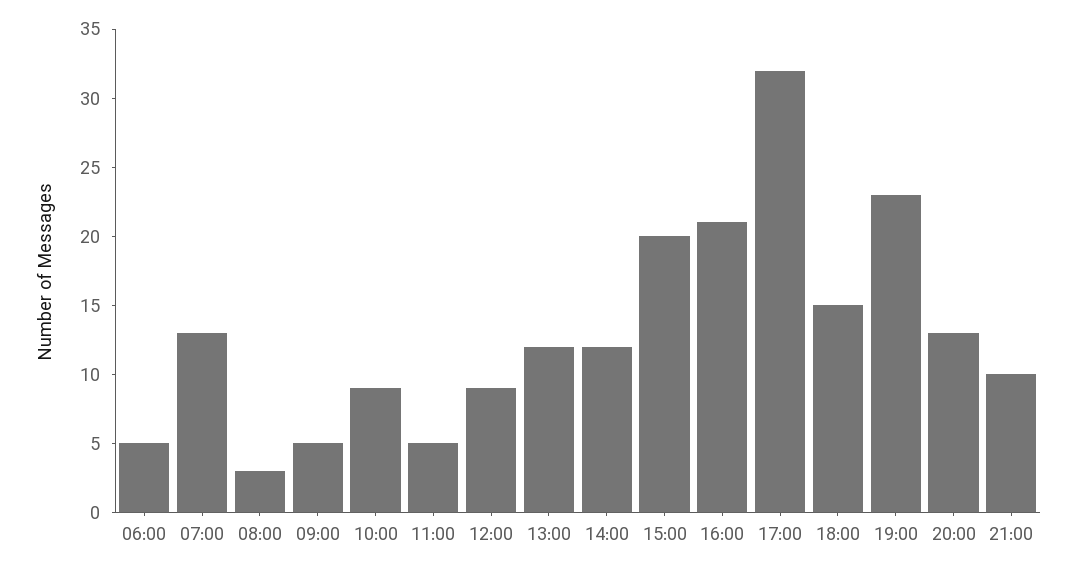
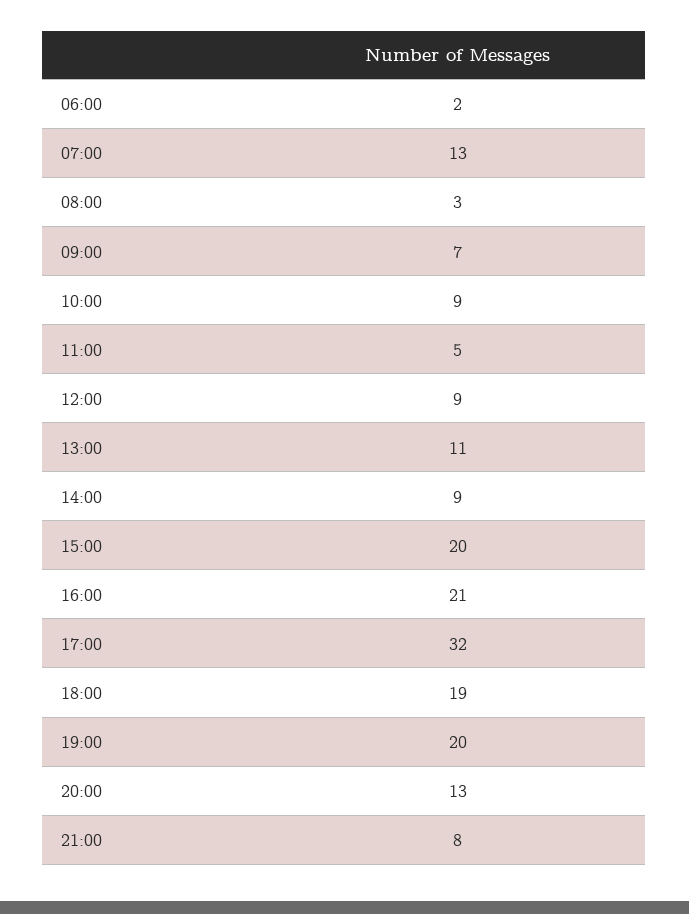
  {
-   "06:00": 5,
+   "06:00": 2,
    "07:00": 13,
    "08:00": 3,
-   "09:00": 5,
+   "09:00": 7,
    "10:00": 9,
    "11:00": 5,
    "12:00": 9,
-   "13:00": 12,
+   "13:00": 11,
-   "14:00": 12,
+   "14:00": 9,
    "15:00": 20,
    "16:00": 21,
    "17:00": 32,
-   "18:00": 15,
+   "18:00": 19,
-   "19:00": 23,
+   "19:00": 20,
    "20:00": 13,
-   "21:00": 10
+   "21:00": 8
  }

